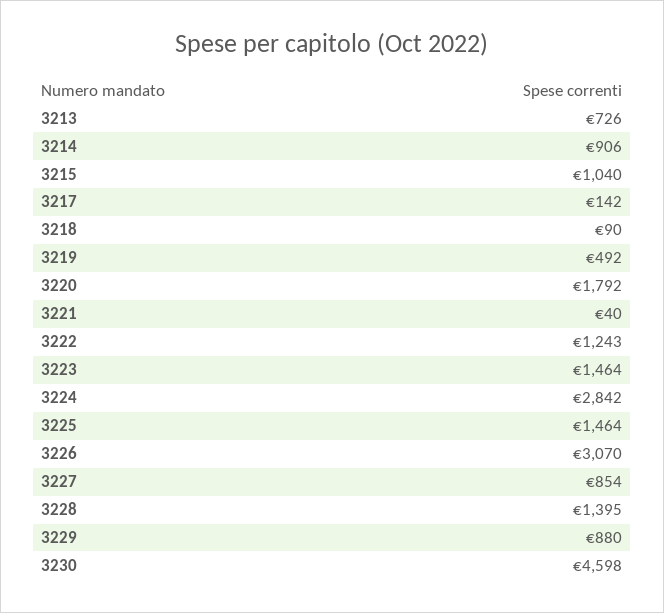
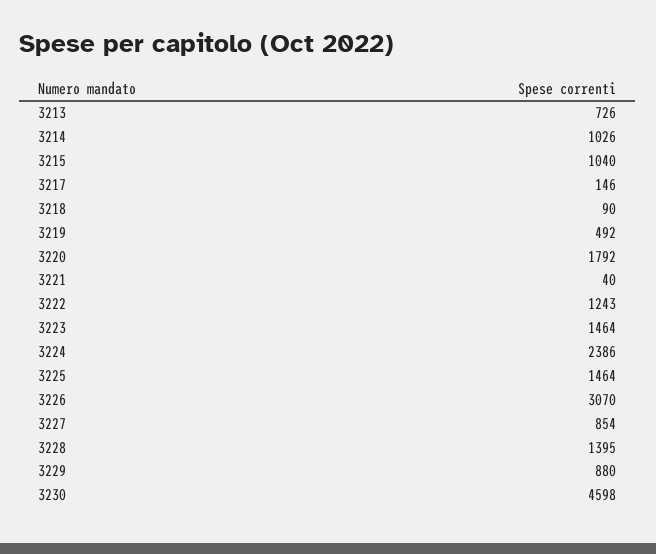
  {
    "3213": 726,
-   "3214": 906,
+   "3214": 1026,
    "3215": 1040,
-   "3217": 142,
+   "3217": 146,
    "3218": 90,
    "3219": 492,
    "3220": 1792,
    "3221": 40,
    "3222": 1243,
    "3223": 1464,
-   "3224": 2842,
+   "3224": 2386,
    "3225": 1464,
    "3226": 3070,
    "3227": 854,
    "3228": 1395,
    "3229": 880,
    "3230": 4598
  }

